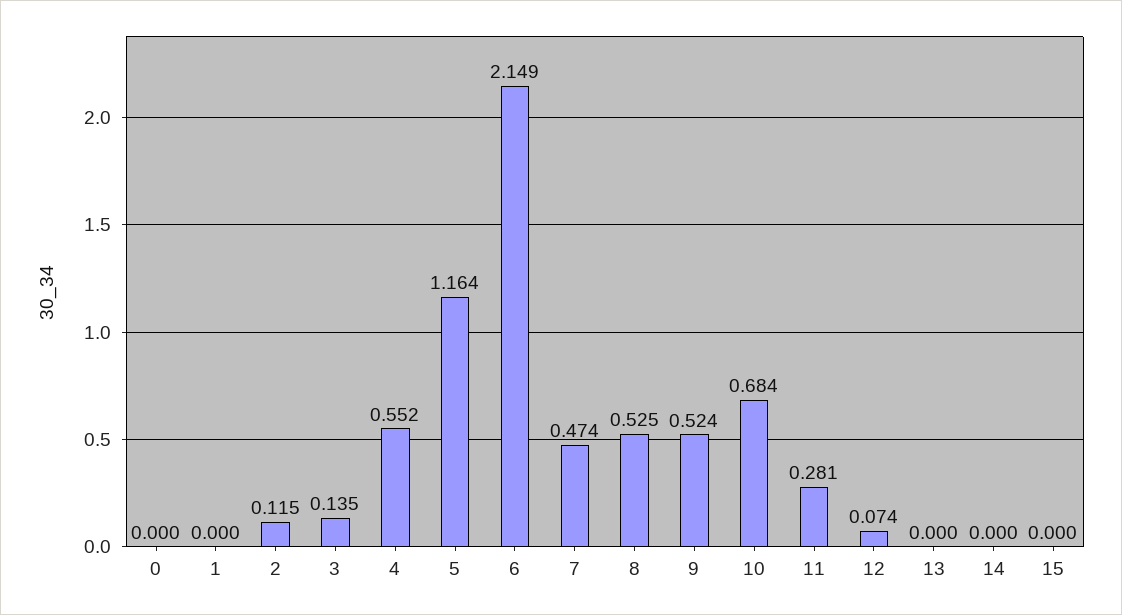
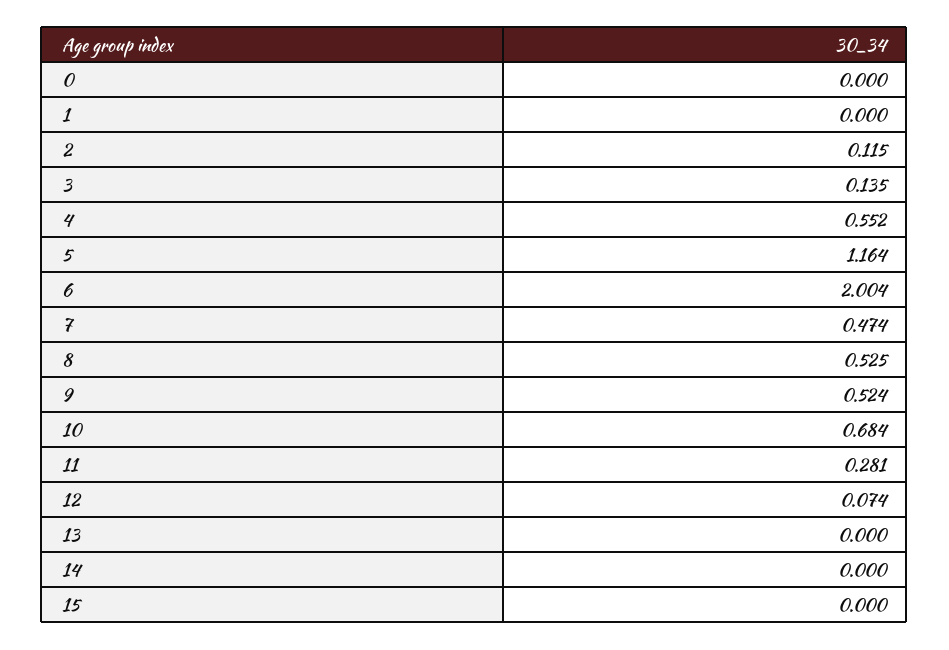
  {
    "0": 0,
    "1": 0,
    "2": 0.115,
    "3": 0.135,
    "4": 0.552,
    "5": 1.164,
-   "6": 2.149,
+   "6": 2.004,
    "7": 0.474,
    "8": 0.525,
    "9": 0.524,
    "10": 0.684,
    "11": 0.281,
    "12": 0.074,
    "13": 0,
    "14": 0,
    "15": 0
  }

